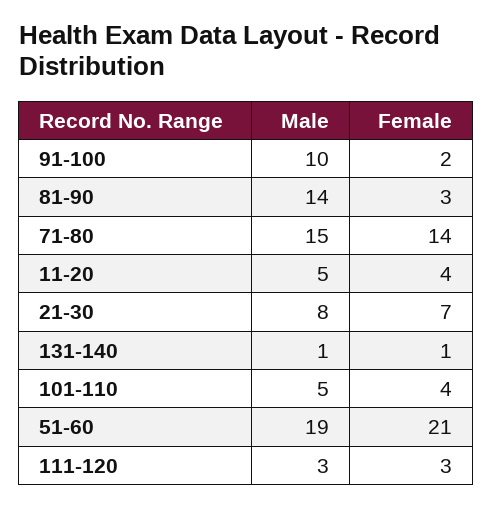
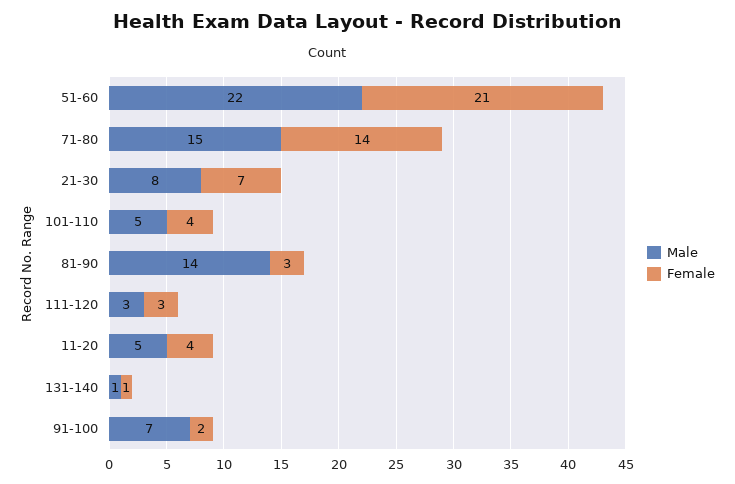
  {
    "Male": {
-     "91-100": 10,
+     "91-100": 7,
      "81-90": 14,
      "71-80": 15,
      "11-20": 5,
      "21-30": 8,
      "131-140": 1,
      "101-110": 5,
-     "51-60": 19,
+     "51-60": 22,
      "111-120": 3
    },
    "Female": {
      "91-100": 2,
      "81-90": 3,
      "71-80": 14,
      "11-20": 4,
      "21-30": 7,
      "131-140": 1,
      "101-110": 4,
      "51-60": 21,
      "111-120": 3
    }
  }

